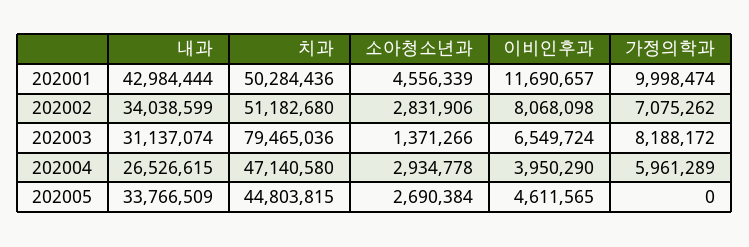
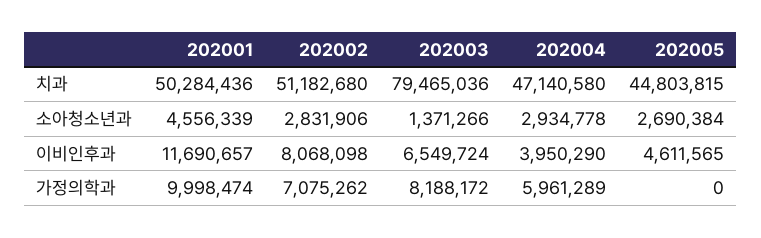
  {
-   "내과": {
-     "202001": 42984444,
-     "202002": 34038599,
-     "202003": 31137074,
-     "202004": 26526615,
-     "202005": 33766509
-   },
    "치과": {
      "202001": 50284436,
      "202002": 51182680,
      "202003": 79465036,
      "202004": 47140580,
      "202005": 44803815
    },
    "소아청소년과": {
      "202001": 4556339,
      "202002": 2831906,
      "202003": 1371266,
      "202004": 2934778,
      "202005": 2690384
    },
    "이비인후과": {
      "202001": 11690657,
      "202002": 8068098,
      "202003": 6549724,
      "202004": 3950290,
      "202005": 4611565
    },
    "가정의학과": {
      "202001": 9998474,
      "202002": 7075262,
      "202003": 8188172,
      "202004": 5961289,
      "202005": 0
    }
  }

